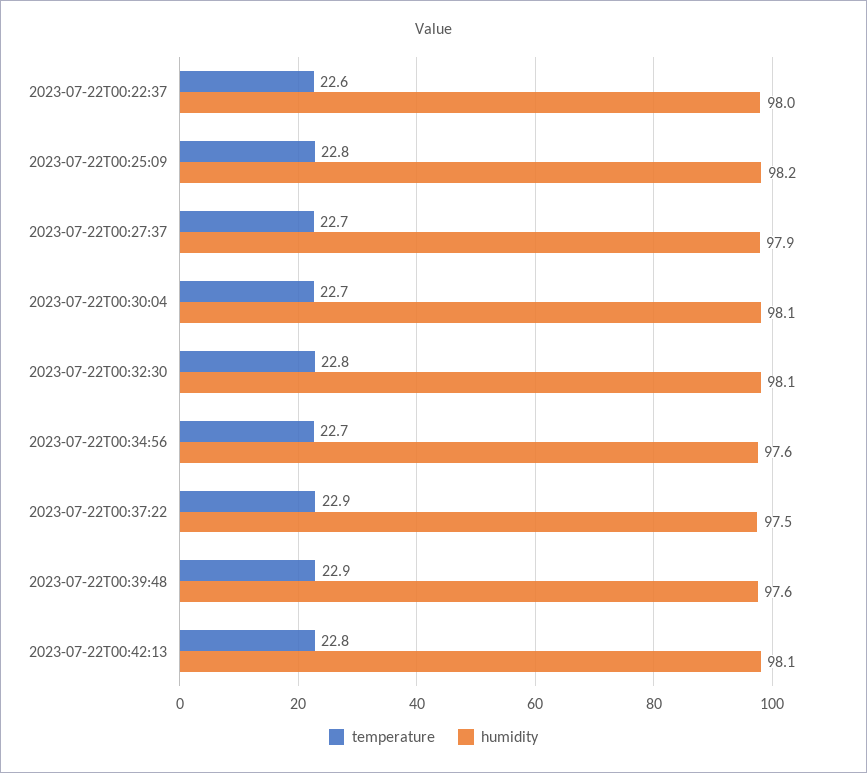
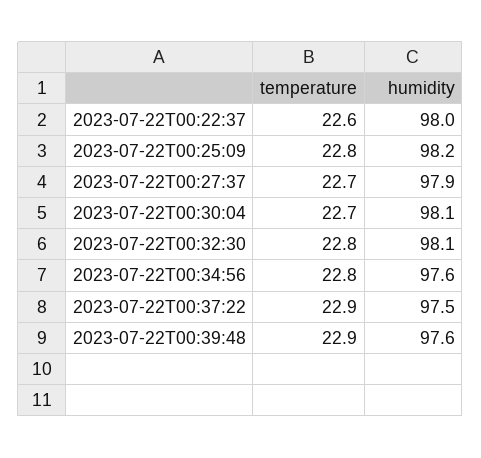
  {
    "temperature": {
      "2023-07-22T00:22:37": 22.6,
      "2023-07-22T00:25:09": 22.8,
      "2023-07-22T00:27:37": 22.7,
      "2023-07-22T00:30:04": 22.7,
      "2023-07-22T00:32:30": 22.8,
-     "2023-07-22T00:34:56": 22.7,
+     "2023-07-22T00:34:56": 22.8,
      "2023-07-22T00:37:22": 22.9,
-     "2023-07-22T00:39:48": 22.9,
+     "2023-07-22T00:39:48": 22.9
-     "2023-07-22T00:42:13": 22.8
    },
    "humidity": {
      "2023-07-22T00:22:37": 98,
      "2023-07-22T00:25:09": 98.2,
      "2023-07-22T00:27:37": 97.9,
      "2023-07-22T00:30:04": 98.1,
      "2023-07-22T00:32:30": 98.1,
      "2023-07-22T00:34:56": 97.6,
      "2023-07-22T00:37:22": 97.5,
-     "2023-07-22T00:39:48": 97.6,
+     "2023-07-22T00:39:48": 97.6
-     "2023-07-22T00:42:13": 98.1
    }
  }

